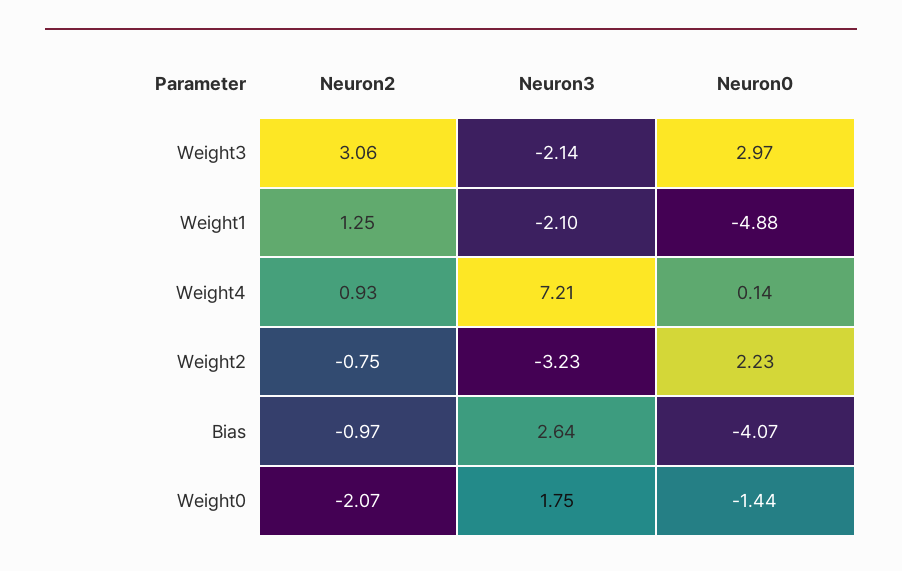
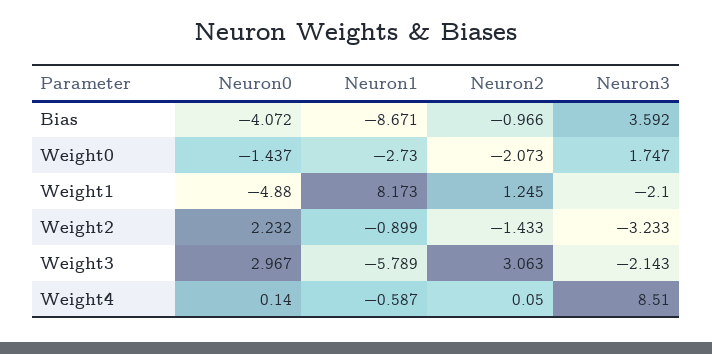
  {
    "Neuron2": {
      "Weight3": 3.063,
      "Weight1": 1.245,
-     "Weight4": 0.93,
+     "Weight4": 0.05,
-     "Weight2": -0.75,
+     "Weight2": -1.433,
      "Bias": -0.966,
      "Weight0": -2.073
    },
    "Neuron3": {
      "Weight3": -2.143,
      "Weight1": -2.1,
-     "Weight4": 7.21,
+     "Weight4": 8.51,
      "Weight2": -3.233,
-     "Bias": 2.64,
+     "Bias": 3.592,
      "Weight0": 1.747
    },
    "Neuron0": {
      "Weight3": 2.967,
      "Weight1": -4.88,
      "Weight4": 0.14,
      "Weight2": 2.232,
      "Bias": -4.072,
      "Weight0": -1.437
-   }
+   },
+   "Neuron1": {
+     "Bias": -8.671,
+     "Weight0": -2.73,
+     "Weight1": 8.173,
+     "Weight2": -0.899,
+     "Weight3": -5.789,
+     "Weight4": -0.587
+   }
  }

